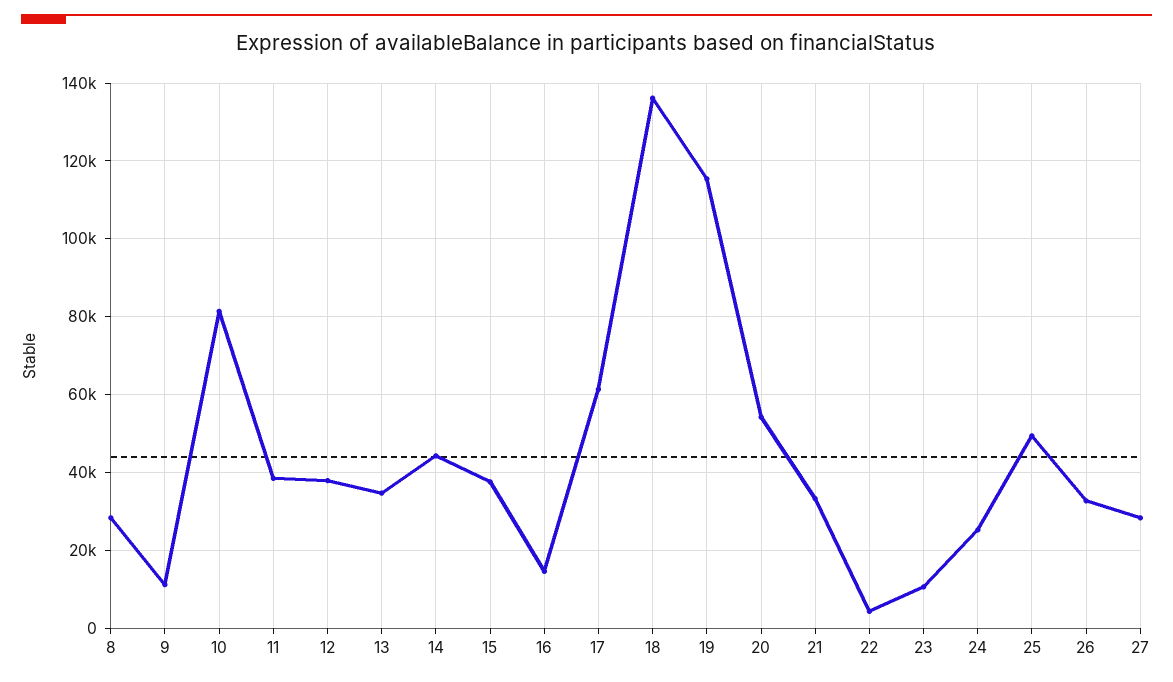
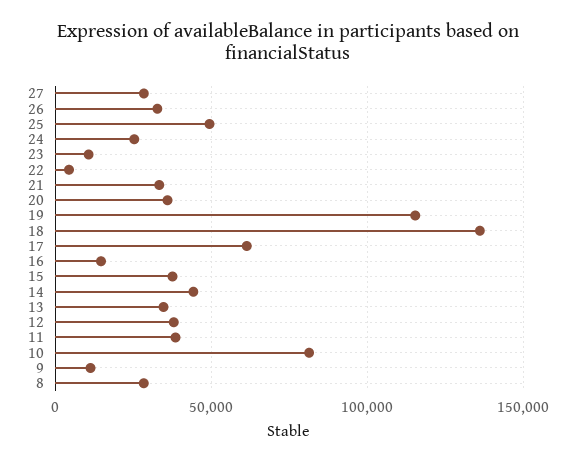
  {
    "8": 28000,
    "9": 12000,
    "10": 82000,
    "11": 38000,
    "12": 38000,
    "13": 34000,
    "14": 44000,
    "15": 38000,
    "16": 14000,
    "17": 62000,
    "18": 136000,
    "19": 116000,
-   "20": 54000,
+   "20": 35000,
    "21": 34000,
    "22": 4000,
    "23": 10000,
    "24": 26000,
    "25": 50000,
    "26": 32000,
    "27": 28000
  }

